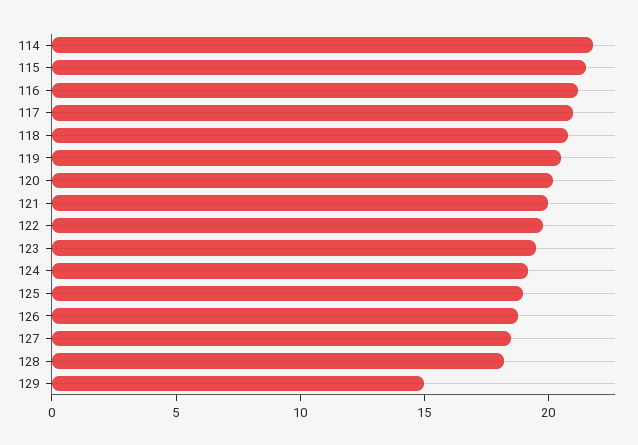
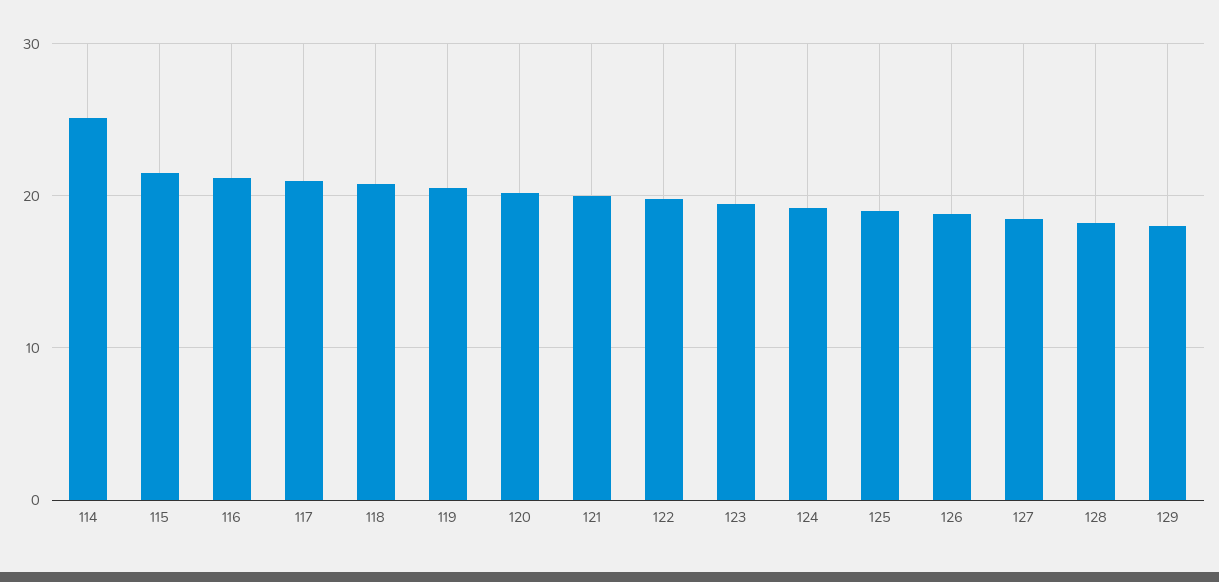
  {
-   "114": 22,
+   "114": 25,
    "115": 22,
    "116": 21,
    "117": 21,
    "118": 21,
    "119": 21,
    "120": 20,
    "121": 20,
    "122": 20,
    "123": 20,
    "124": 19,
    "125": 19,
    "126": 19,
    "127": 19,
    "128": 18,
-   "129": 15
+   "129": 18
  }

